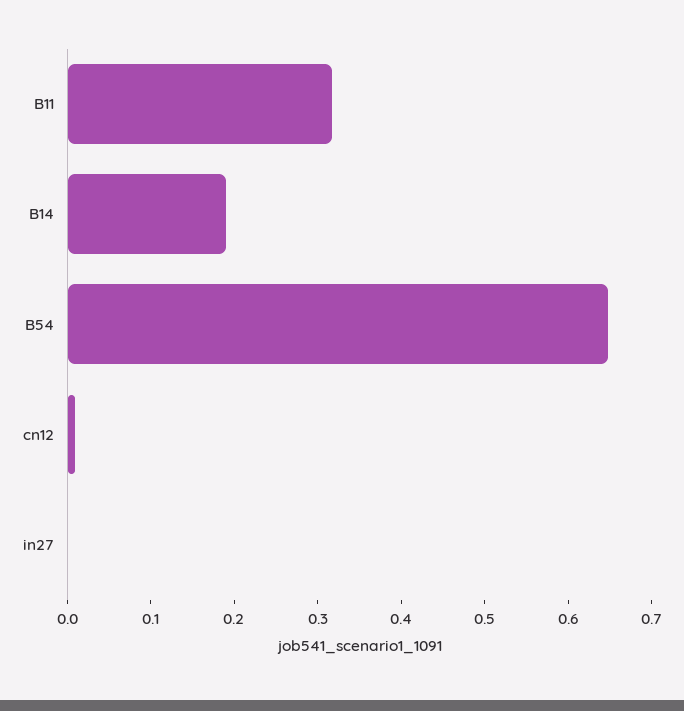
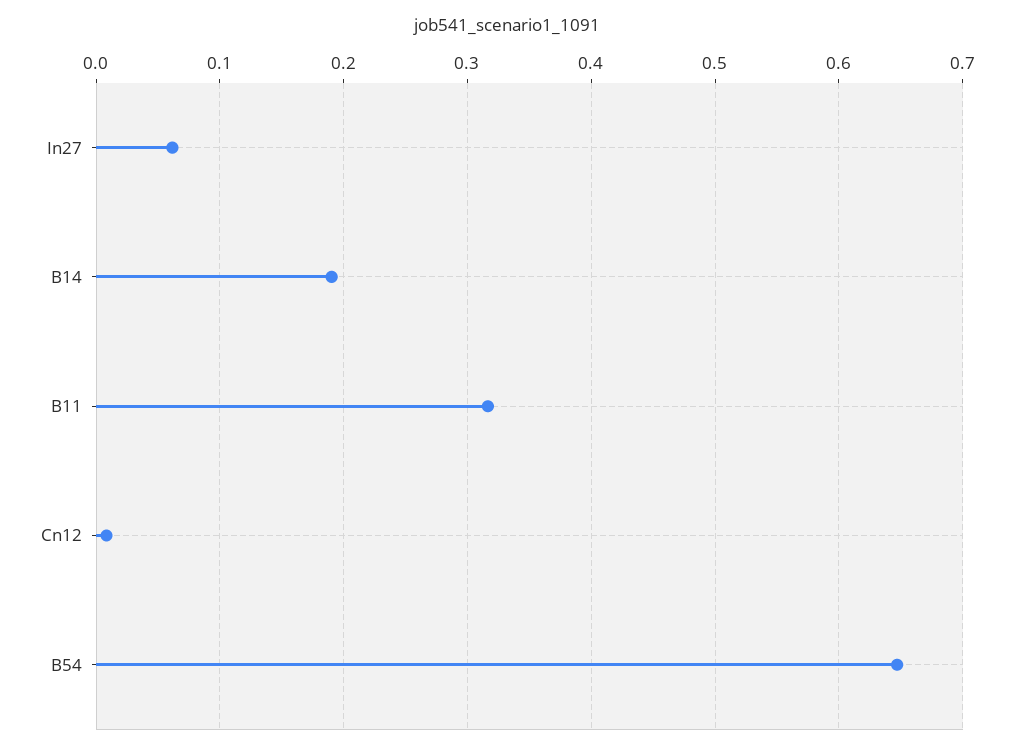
  {
    "B11": 0.32,
    "B14": 0.19,
    "B54": 0.65,
    "cn12": 0.01,
-   "in27": 0
+   "in27": 0.06
  }

